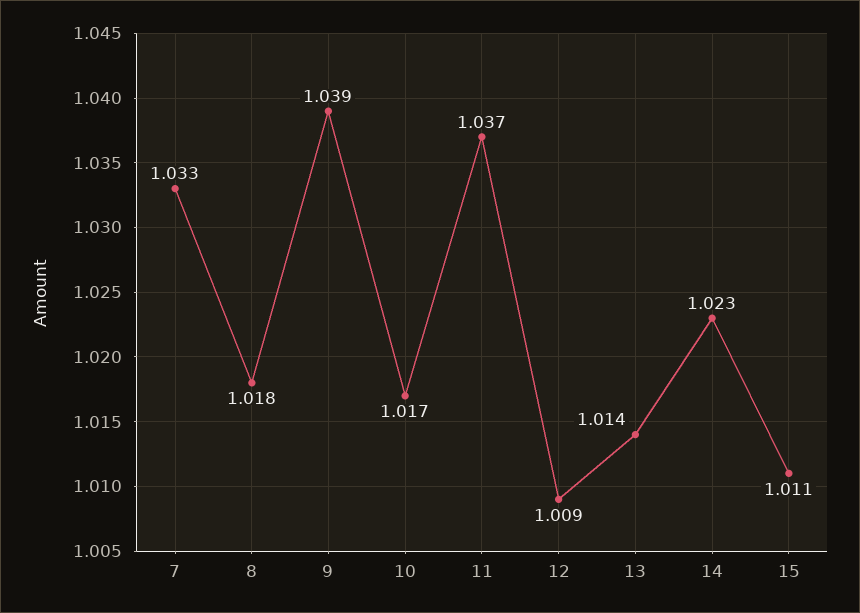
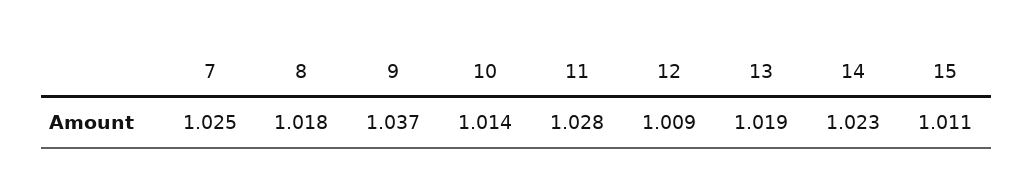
  {
-   "7": 1.033,
+   "7": 1.025,
    "8": 1.018,
-   "9": 1.039,
+   "9": 1.037,
-   "10": 1.017,
+   "10": 1.014,
-   "11": 1.037,
+   "11": 1.028,
    "12": 1.009,
-   "13": 1.014,
+   "13": 1.019,
    "14": 1.023,
    "15": 1.011
  }

